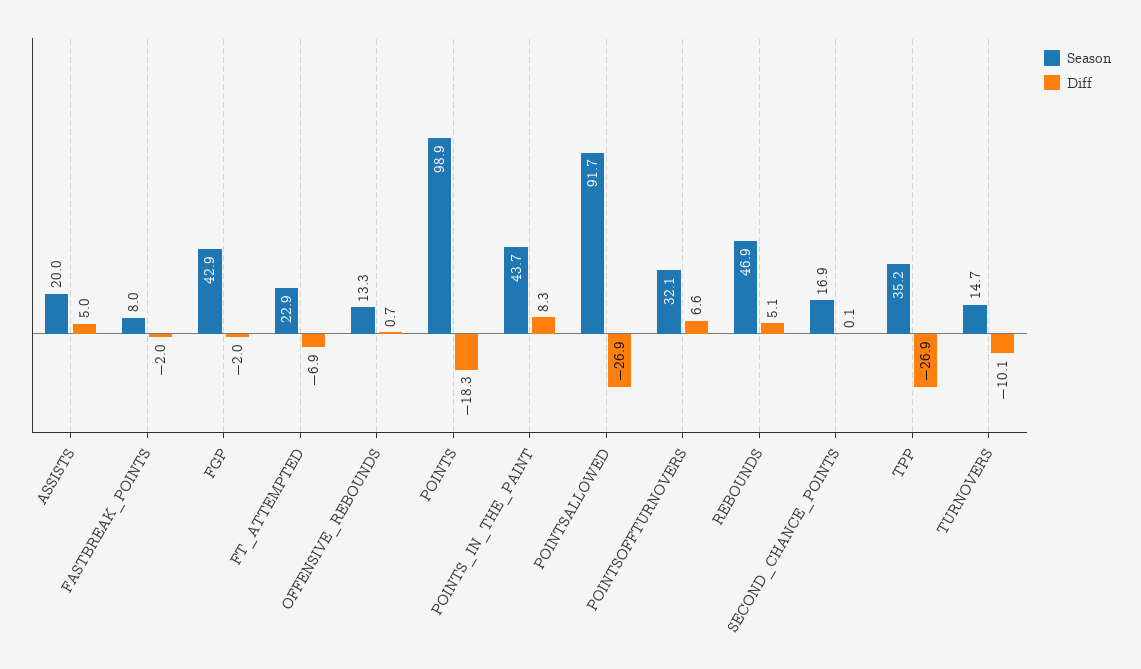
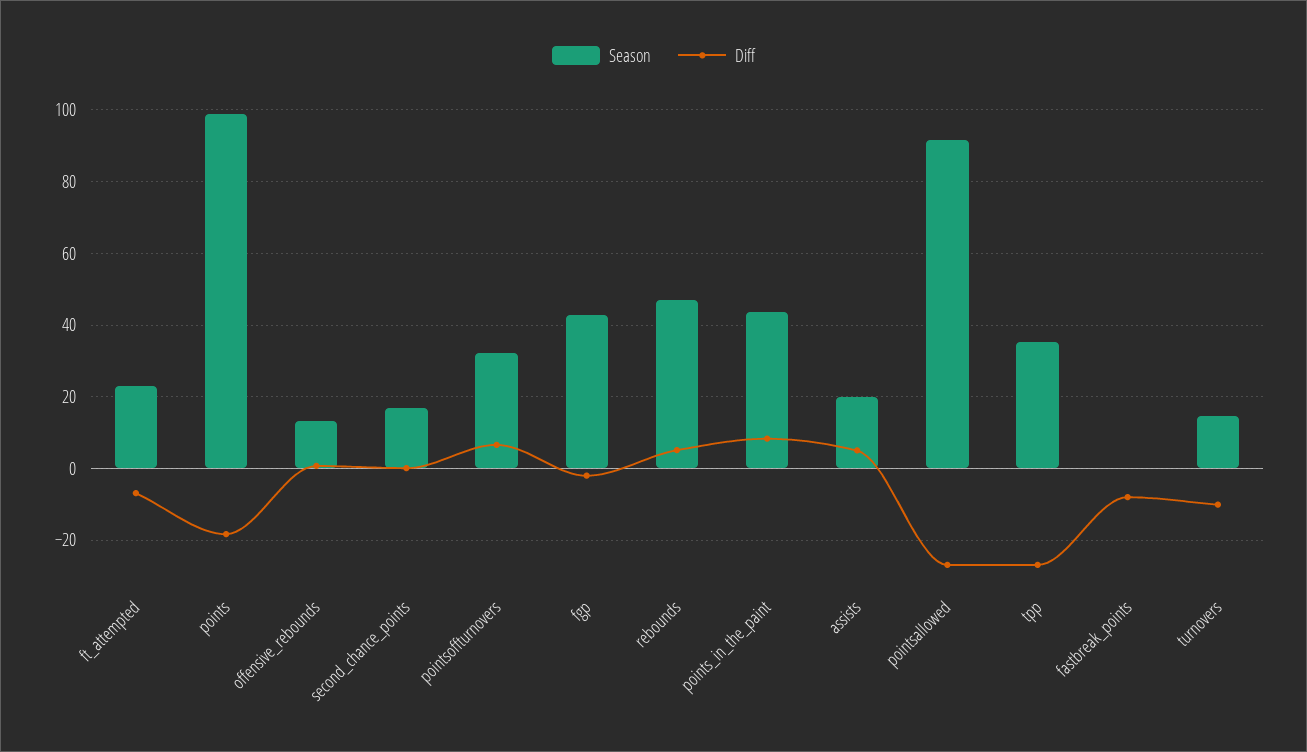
  {
    "Season": {
      "ASSISTS": 20,
-     "FASTBREAK_POINTS": 8,
+     "FASTBREAK_POINTS": 0,
      "FGP": 42.9,
      "FT_ATTEMPTED": 22.9,
      "OFFENSIVE_REBOUNDS": 13.3,
      "POINTS": 98.9,
      "POINTS_IN_THE_PAINT": 43.7,
      "POINTSALLOWED": 91.7,
      "POINTSOFFTURNOVERS": 32.1,
      "REBOUNDS": 46.9,
      "SECOND_CHANCE_POINTS": 16.9,
      "TPP": 35.2,
      "TURNOVERS": 14.7
    },
    "Diff": {
      "ASSISTS": 5,
-     "FASTBREAK_POINTS": -2,
+     "FASTBREAK_POINTS": -8,
      "FGP": -2,
      "FT_ATTEMPTED": -6.9,
      "OFFENSIVE_REBOUNDS": 0.7,
      "POINTS": -18.3,
      "POINTS_IN_THE_PAINT": 8.3,
      "POINTSALLOWED": -26.9,
      "POINTSOFFTURNOVERS": 6.6,
      "REBOUNDS": 5.1,
      "SECOND_CHANCE_POINTS": 0.1,
      "TPP": -26.9,
      "TURNOVERS": -10.1
    }
  }

